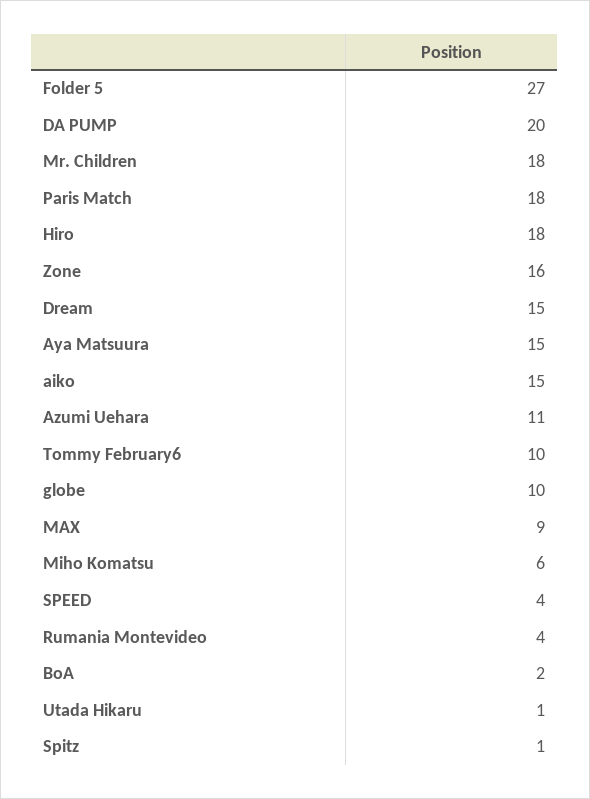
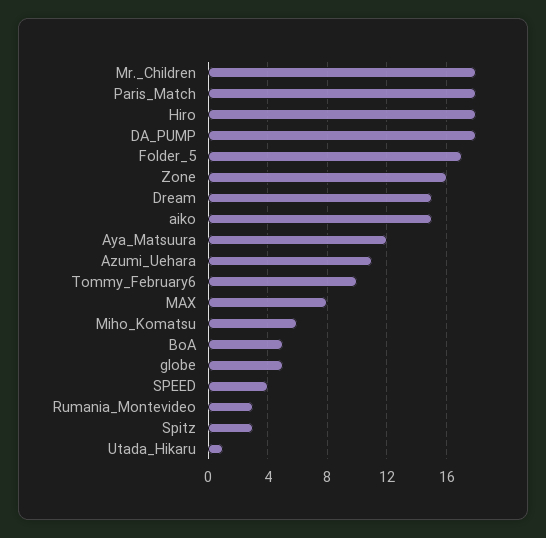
  {
-   "Folder 5": 27,
+   "Folder 5": 17,
-   "DA PUMP": 20,
+   "DA PUMP": 18,
    "Mr. Children": 18,
    "Paris Match": 18,
    "Hiro": 18,
    "Zone": 16,
    "Dream": 15,
-   "Aya Matsuura": 15,
+   "Aya Matsuura": 12,
    "aiko": 15,
    "Azumi Uehara": 11,
    "Tommy February6": 10,
-   "globe": 10,
+   "globe": 5,
-   "MAX": 9,
+   "MAX": 8,
    "Miho Komatsu": 6,
    "SPEED": 4,
-   "Rumania Montevideo": 4,
+   "Rumania Montevideo": 3,
-   "BoA": 2,
+   "BoA": 5,
    "Utada Hikaru": 1,
-   "Spitz": 1
+   "Spitz": 3
  }

